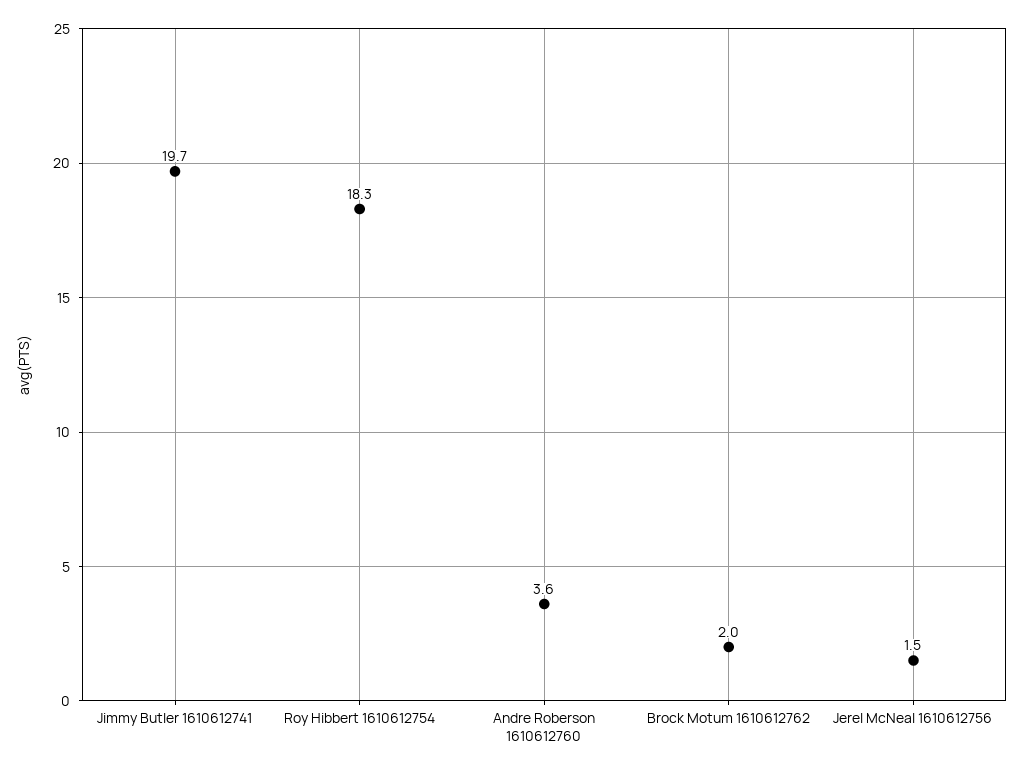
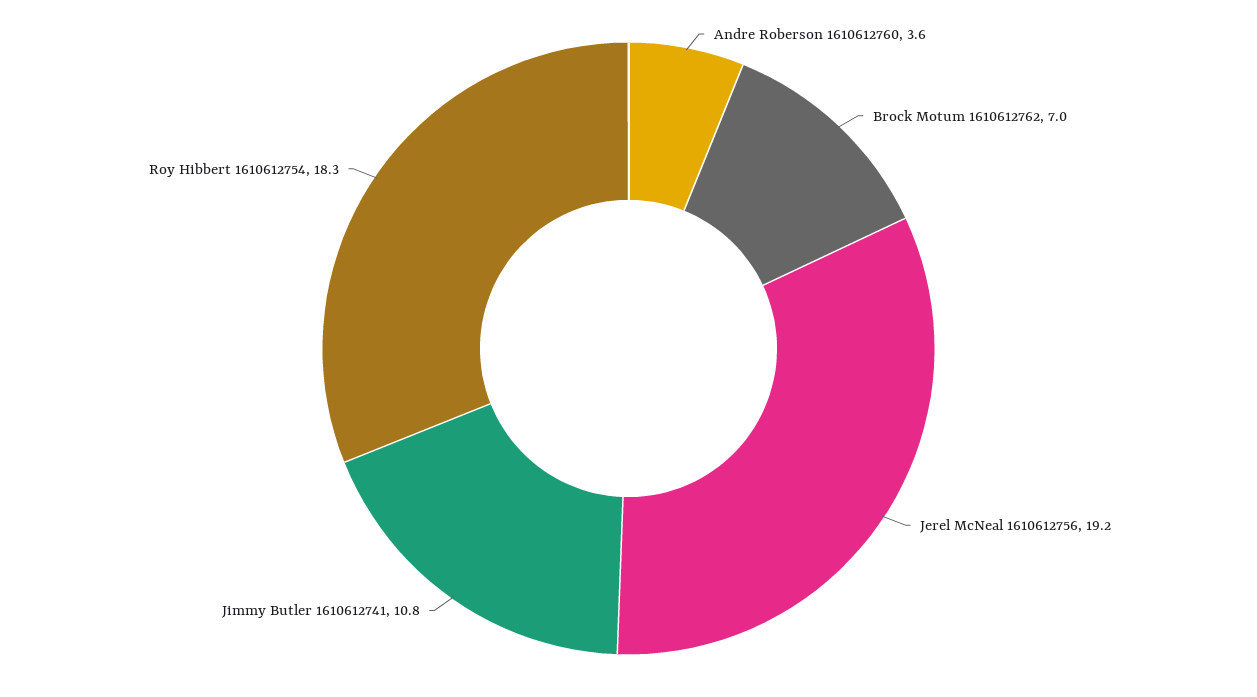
  {
-   "Jimmy Butler 1610612741": 19.7,
+   "Jimmy Butler 1610612741": 10.8,
    "Roy Hibbert 1610612754": 18.3,
    "Andre Roberson 1610612760": 3.6,
-   "Brock Motum 1610612762": 2,
+   "Brock Motum 1610612762": 7,
-   "Jerel McNeal 1610612756": 1.5
+   "Jerel McNeal 1610612756": 19.2
  }

